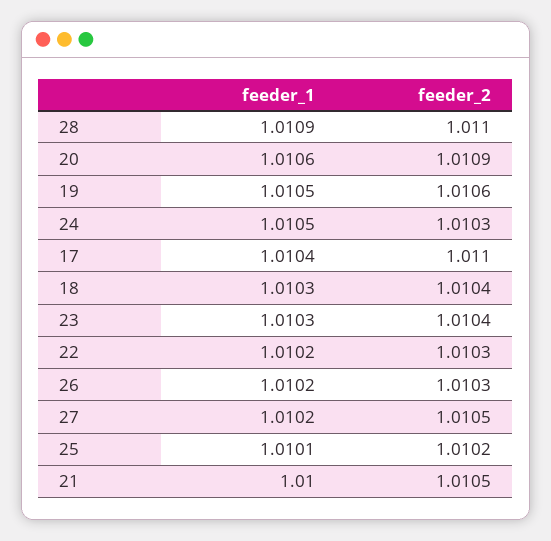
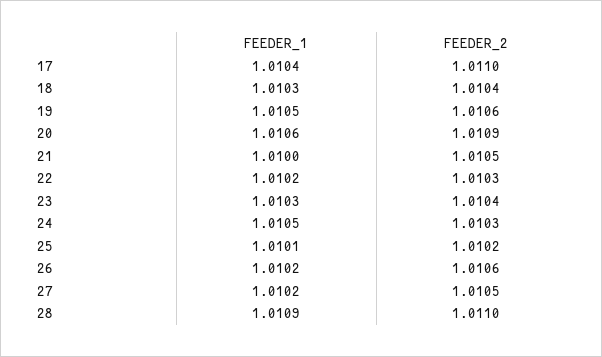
  {
    "feeder_1": {
      "28": 1.0109,
      "20": 1.0106,
      "19": 1.0105,
      "24": 1.0105,
      "17": 1.0104,
      "18": 1.0103,
      "23": 1.0103,
      "22": 1.0102,
      "26": 1.0102,
      "27": 1.0102,
      "25": 1.0101,
      "21": 1.01
    },
    "feeder_2": {
      "28": 1.011,
      "20": 1.0109,
      "19": 1.0106,
      "24": 1.0103,
      "17": 1.011,
      "18": 1.0104,
      "23": 1.0104,
      "22": 1.0103,
-     "26": 1.0103,
+     "26": 1.0106,
      "27": 1.0105,
      "25": 1.0102,
      "21": 1.0105
    }
  }

